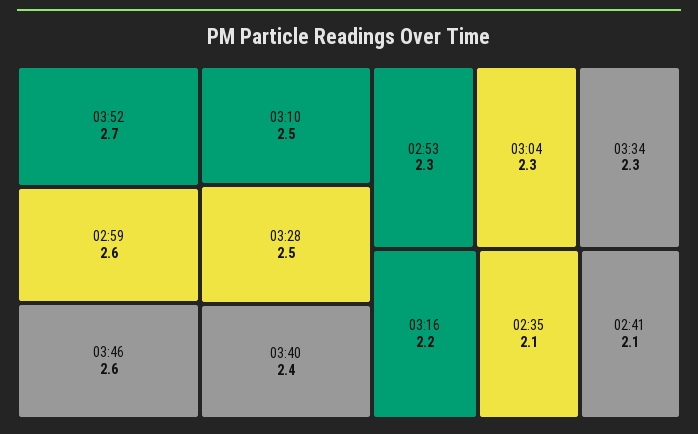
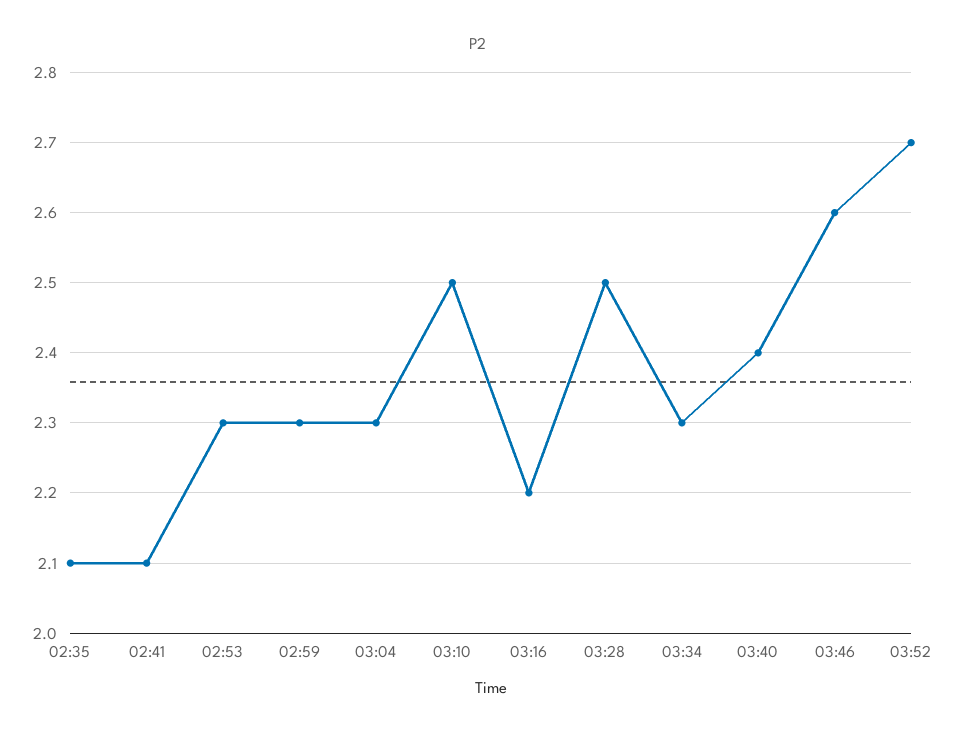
  {
    "03:52": 2.7,
-   "02:59": 2.6,
+   "02:59": 2.3,
    "03:46": 2.6,
    "03:10": 2.5,
    "03:28": 2.5,
    "03:40": 2.4,
    "02:53": 2.3,
    "03:04": 2.3,
    "03:34": 2.3,
    "03:16": 2.2,
    "02:35": 2.1,
    "02:41": 2.1
  }

